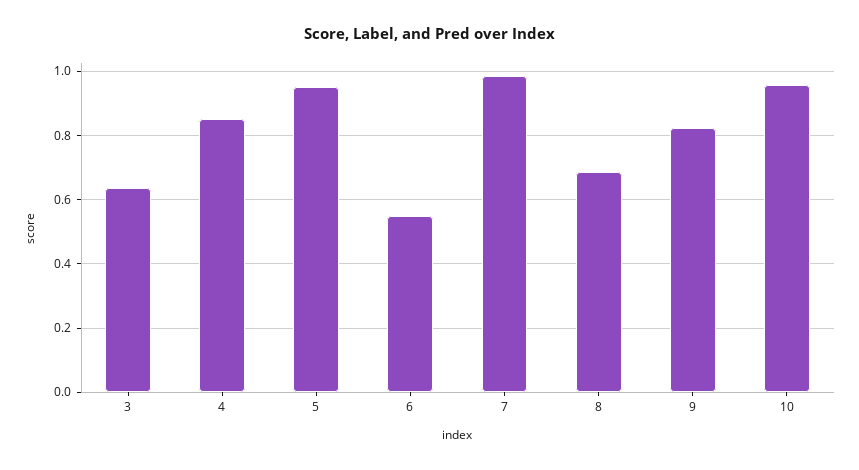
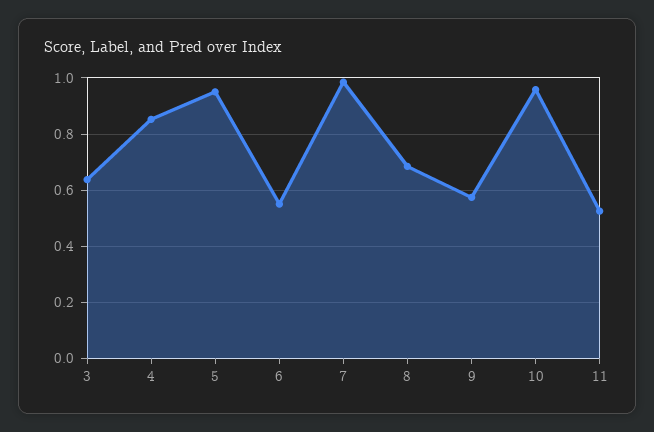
  {
    "3": 0.64,
    "4": 0.86,
    "5": 0.96,
    "6": 0.56,
    "7": 0.98,
    "8": 0.68,
-   "9": 0.82,
+   "9": 0.575,
-   "10": 0.96
+   "10": 0.96,
+   "11": 0.525
  }

